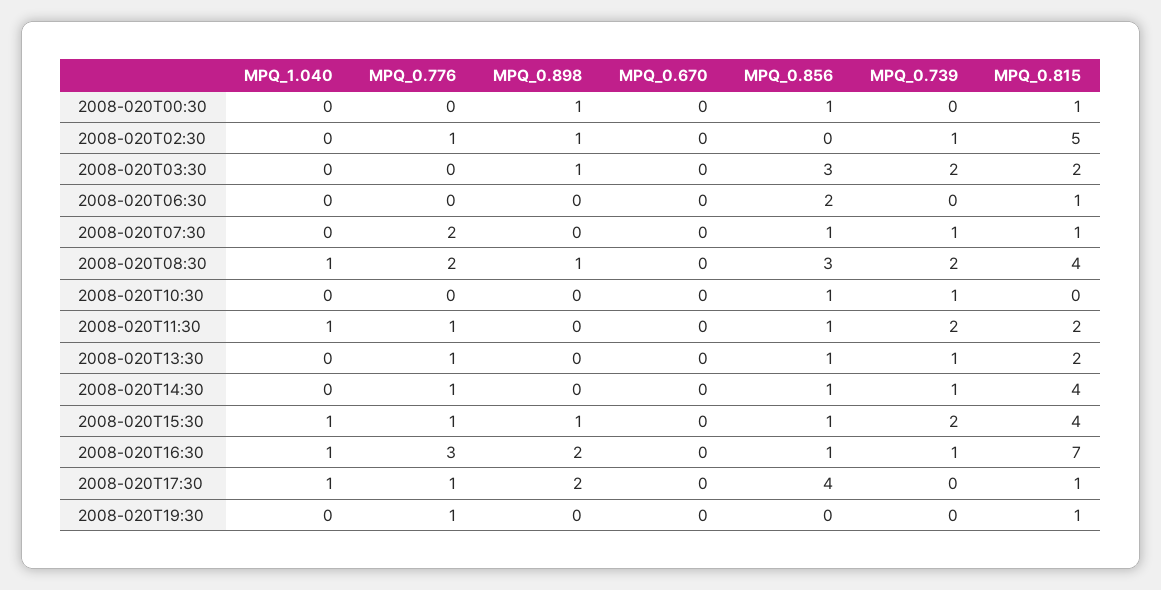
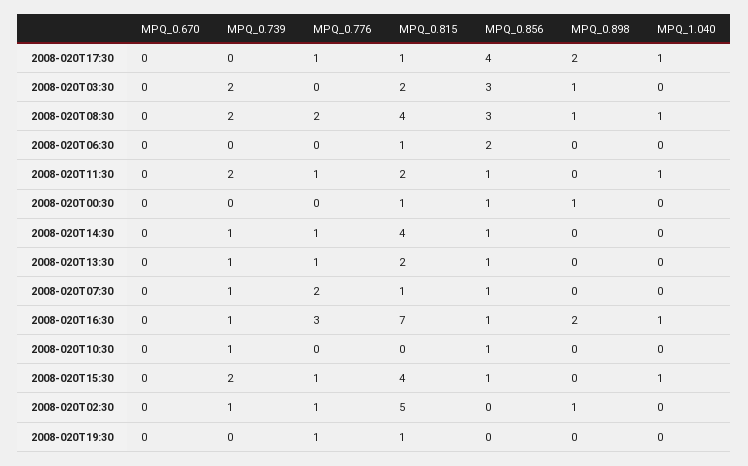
  {
    "MPQ_1.040": {
      "2008-020T00:30": 0,
      "2008-020T02:30": 0,
      "2008-020T03:30": 0,
      "2008-020T06:30": 0,
      "2008-020T07:30": 0,
      "2008-020T08:30": 1,
      "2008-020T10:30": 0,
      "2008-020T11:30": 1,
      "2008-020T13:30": 0,
      "2008-020T14:30": 0,
      "2008-020T15:30": 1,
      "2008-020T16:30": 1,
      "2008-020T17:30": 1,
      "2008-020T19:30": 0
    },
    "MPQ_0.776": {
      "2008-020T00:30": 0,
      "2008-020T02:30": 1,
      "2008-020T03:30": 0,
      "2008-020T06:30": 0,
      "2008-020T07:30": 2,
      "2008-020T08:30": 2,
      "2008-020T10:30": 0,
      "2008-020T11:30": 1,
      "2008-020T13:30": 1,
      "2008-020T14:30": 1,
      "2008-020T15:30": 1,
      "2008-020T16:30": 3,
      "2008-020T17:30": 1,
      "2008-020T19:30": 1
    },
    "MPQ_0.898": {
      "2008-020T00:30": 1,
      "2008-020T02:30": 1,
      "2008-020T03:30": 1,
      "2008-020T06:30": 0,
      "2008-020T07:30": 0,
      "2008-020T08:30": 1,
      "2008-020T10:30": 0,
      "2008-020T11:30": 0,
      "2008-020T13:30": 0,
      "2008-020T14:30": 0,
-     "2008-020T15:30": 1,
+     "2008-020T15:30": 0,
      "2008-020T16:30": 2,
      "2008-020T17:30": 2,
      "2008-020T19:30": 0
    },
    "MPQ_0.670": {
      "2008-020T00:30": 0,
      "2008-020T02:30": 0,
      "2008-020T03:30": 0,
      "2008-020T06:30": 0,
      "2008-020T07:30": 0,
      "2008-020T08:30": 0,
      "2008-020T10:30": 0,
      "2008-020T11:30": 0,
      "2008-020T13:30": 0,
      "2008-020T14:30": 0,
      "2008-020T15:30": 0,
      "2008-020T16:30": 0,
      "2008-020T17:30": 0,
      "2008-020T19:30": 0
    },
    "MPQ_0.856": {
      "2008-020T00:30": 1,
      "2008-020T02:30": 0,
      "2008-020T03:30": 3,
      "2008-020T06:30": 2,
      "2008-020T07:30": 1,
      "2008-020T08:30": 3,
      "2008-020T10:30": 1,
      "2008-020T11:30": 1,
      "2008-020T13:30": 1,
      "2008-020T14:30": 1,
      "2008-020T15:30": 1,
      "2008-020T16:30": 1,
      "2008-020T17:30": 4,
      "2008-020T19:30": 0
    },
    "MPQ_0.739": {
      "2008-020T00:30": 0,
      "2008-020T02:30": 1,
      "2008-020T03:30": 2,
      "2008-020T06:30": 0,
      "2008-020T07:30": 1,
      "2008-020T08:30": 2,
      "2008-020T10:30": 1,
      "2008-020T11:30": 2,
      "2008-020T13:30": 1,
      "2008-020T14:30": 1,
      "2008-020T15:30": 2,
      "2008-020T16:30": 1,
      "2008-020T17:30": 0,
      "2008-020T19:30": 0
    },
    "MPQ_0.815": {
      "2008-020T00:30": 1,
      "2008-020T02:30": 5,
      "2008-020T03:30": 2,
      "2008-020T06:30": 1,
      "2008-020T07:30": 1,
      "2008-020T08:30": 4,
      "2008-020T10:30": 0,
      "2008-020T11:30": 2,
      "2008-020T13:30": 2,
      "2008-020T14:30": 4,
      "2008-020T15:30": 4,
      "2008-020T16:30": 7,
      "2008-020T17:30": 1,
      "2008-020T19:30": 1
    }
  }

